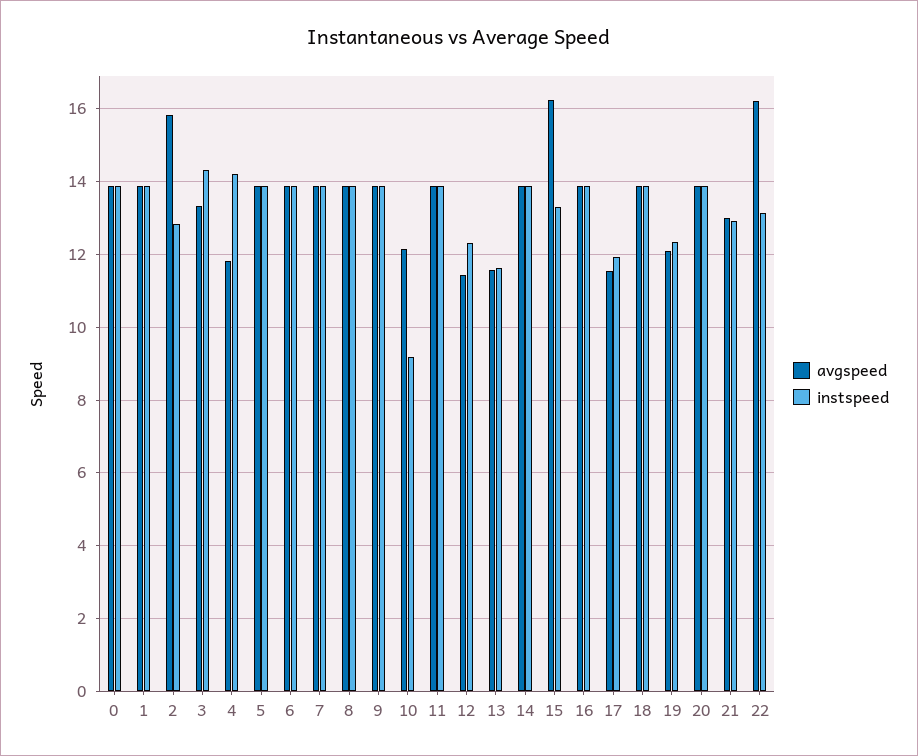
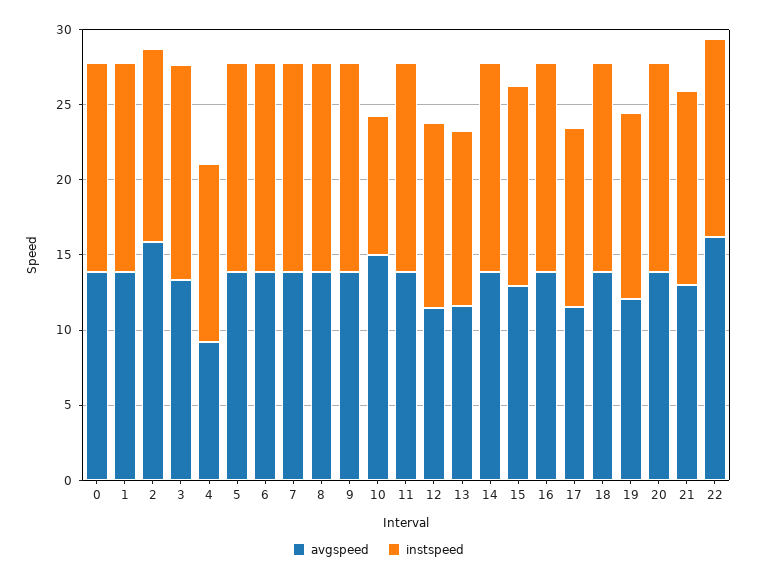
  {
    "avgspeed": {
      "0": 13.8,
      "1": 13.8,
      "2": 15.8,
      "3": 13.4,
-     "4": 11.8,
+     "4": 9,
      "5": 13.8,
      "6": 13.8,
      "7": 13.8,
      "8": 13.8,
      "9": 13.8,
-     "10": 12.2,
+     "10": 15,
      "11": 13.8,
      "12": 11.4,
      "13": 11.6,
      "14": 13.8,
-     "15": 16.2,
+     "15": 13,
      "16": 13.8,
      "17": 11.6,
      "18": 13.8,
      "19": 12,
      "20": 13.8,
      "21": 13,
      "22": 16.2
    },
    "instspeed": {
      "0": 13.8,
      "1": 13.8,
      "2": 12.8,
      "3": 14.4,
-     "4": 14.2,
+     "4": 12,
      "5": 13.8,
      "6": 13.8,
      "7": 13.8,
      "8": 13.8,
      "9": 13.8,
      "10": 9.2,
      "11": 13.8,
      "12": 12.4,
      "13": 11.6,
      "14": 13.8,
      "15": 13.4,
      "16": 13.8,
      "17": 12,
      "18": 13.8,
      "19": 12.4,
      "20": 13.8,
      "21": 13,
      "22": 13.2
    }
  }

